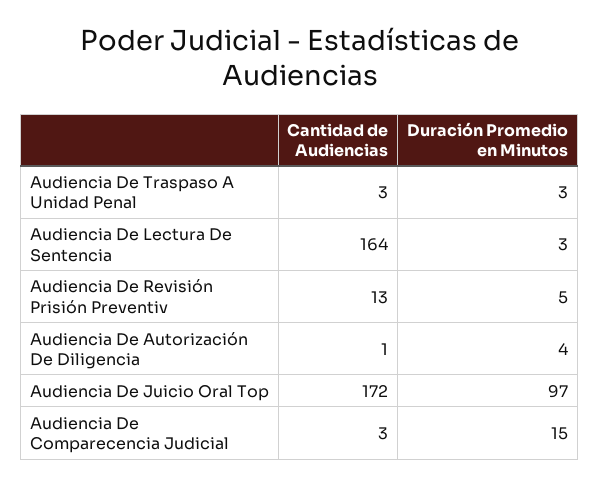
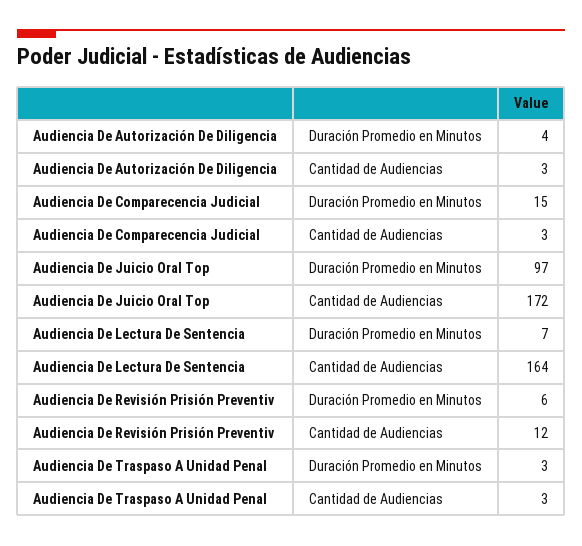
  {
    "Cantidad de Audiencias": {
      "Audiencia De Traspaso A Unidad Penal": 3,
      "Audiencia De Lectura De Sentencia": 164,
-     "Audiencia De Revisión Prisión Preventiv": 13,
+     "Audiencia De Revisión Prisión Preventiv": 12,
-     "Audiencia De Autorización De Diligencia": 1,
+     "Audiencia De Autorización De Diligencia": 3,
      "Audiencia De Juicio Oral Top": 172,
      "Audiencia De Comparecencia Judicial": 3
    },
    "Duración Promedio en Minutos": {
      "Audiencia De Traspaso A Unidad Penal": 3,
-     "Audiencia De Lectura De Sentencia": 3,
+     "Audiencia De Lectura De Sentencia": 7,
-     "Audiencia De Revisión Prisión Preventiv": 5,
+     "Audiencia De Revisión Prisión Preventiv": 6,
      "Audiencia De Autorización De Diligencia": 4,
      "Audiencia De Juicio Oral Top": 97,
      "Audiencia De Comparecencia Judicial": 15
    }
  }

